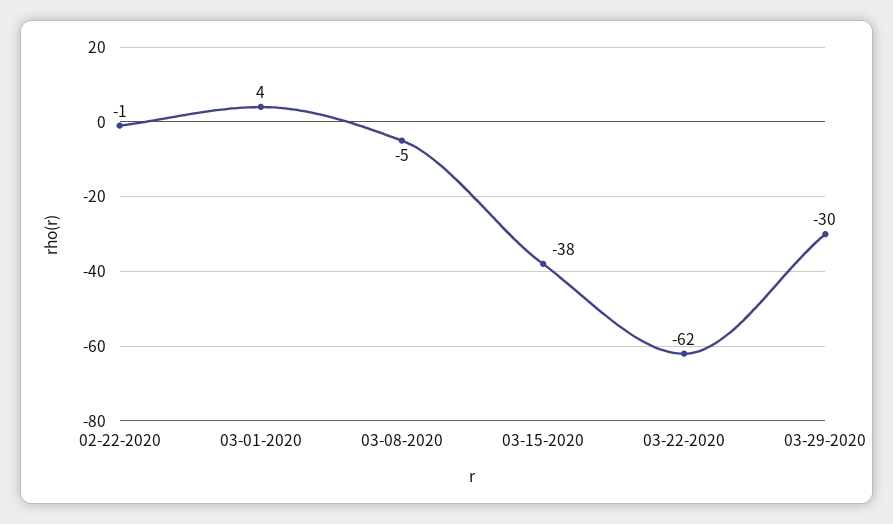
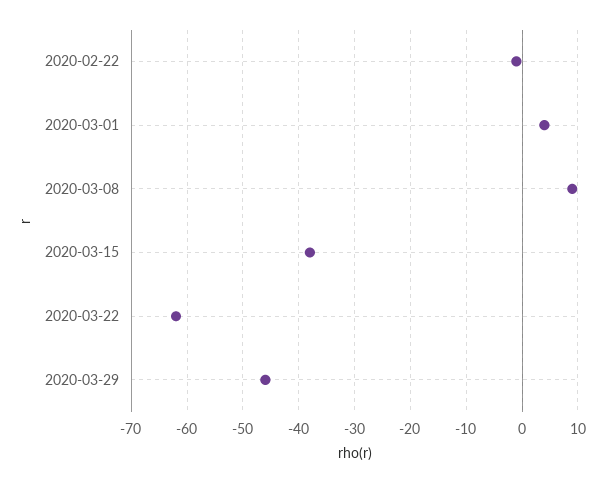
  {
    "02-22-2020": -1,
    "03-01-2020": 4,
-   "03-08-2020": -5,
+   "03-08-2020": 10,
    "03-15-2020": -38,
    "03-22-2020": -62,
-   "03-29-2020": -30
+   "03-29-2020": -45
  }

